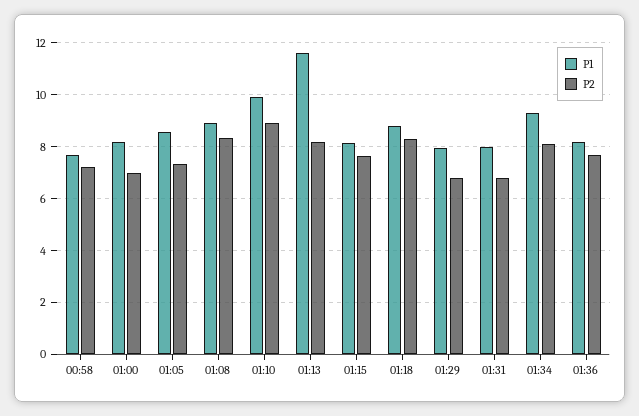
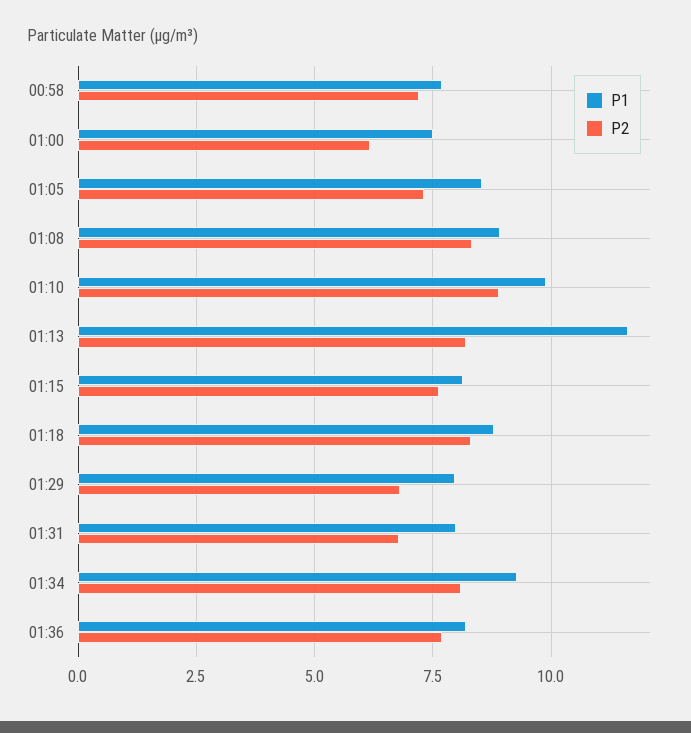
  {
    "P1": {
      "00:58": 7.75,
-     "01:00": 8.25,
+     "01:00": 7.5,
      "01:05": 8.5,
      "01:08": 9,
      "01:10": 10,
      "01:13": 11.75,
      "01:15": 8.25,
      "01:18": 8.75,
      "01:29": 8,
      "01:31": 8,
      "01:34": 9.25,
      "01:36": 8.25
    },
    "P2": {
      "00:58": 7.25,
-     "01:00": 7,
+     "01:00": 6.25,
      "01:05": 7.25,
      "01:08": 8.25,
      "01:10": 9,
      "01:13": 8.25,
      "01:15": 7.75,
      "01:18": 8.25,
      "01:29": 6.75,
      "01:31": 6.75,
      "01:34": 8,
      "01:36": 7.75
    }
  }

